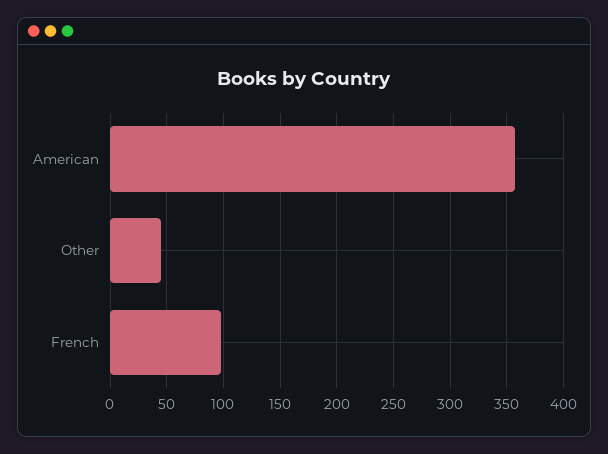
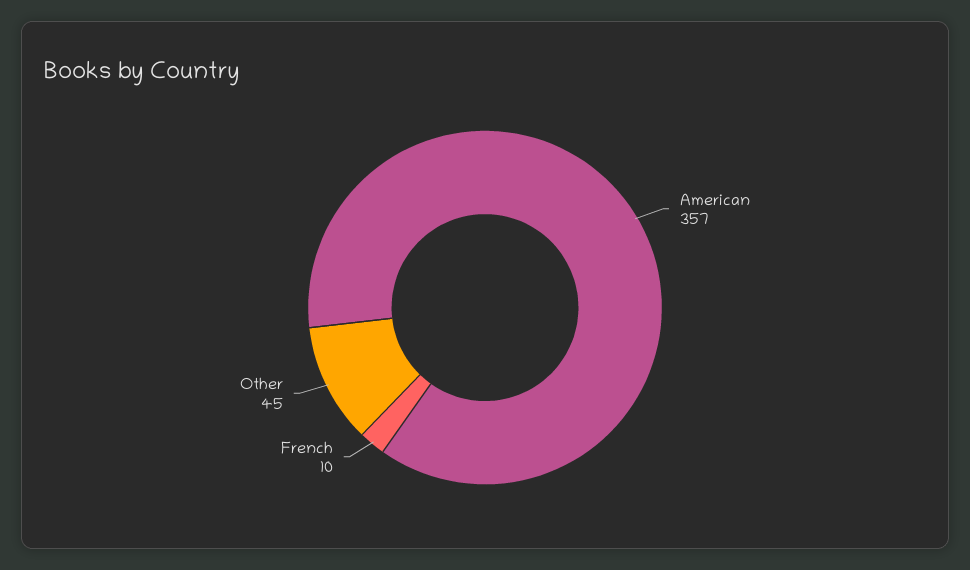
  {
    "American": 357,
    "Other": 45,
-   "French": 100
+   "French": 10
  }

